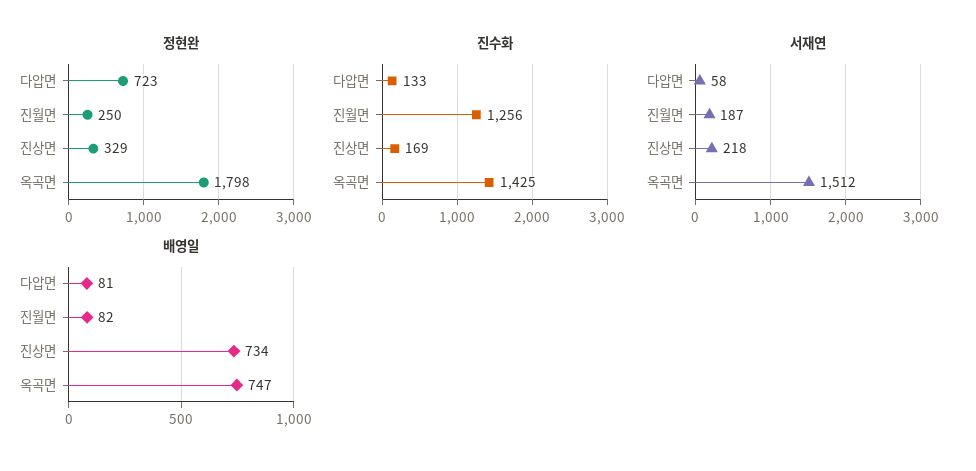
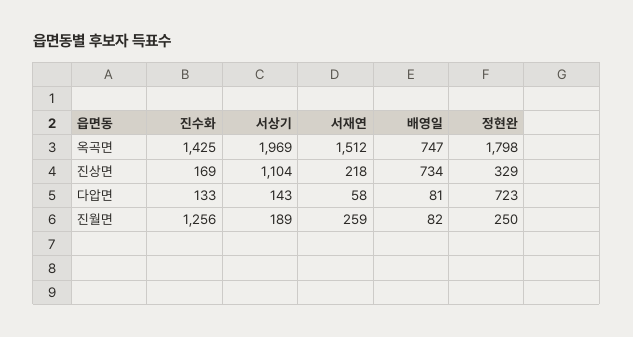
  {
    "정현완": {
      "다압면": 723,
      "진월면": 250,
      "진상면": 329,
      "옥곡면": 1798
    },
    "진수화": {
      "다압면": 133,
      "진월면": 1256,
      "진상면": 169,
      "옥곡면": 1425
    },
    "서재연": {
      "다압면": 58,
-     "진월면": 187,
+     "진월면": 259,
      "진상면": 218,
      "옥곡면": 1512
    },
    "배영일": {
      "다압면": 81,
      "진월면": 82,
      "진상면": 734,
      "옥곡면": 747
-   }
+   },
+   "서상기": {
+     "옥곡면": 1969,
+     "진상면": 1104,
+     "다압면": 143,
+     "진월면": 189
+   }
  }

